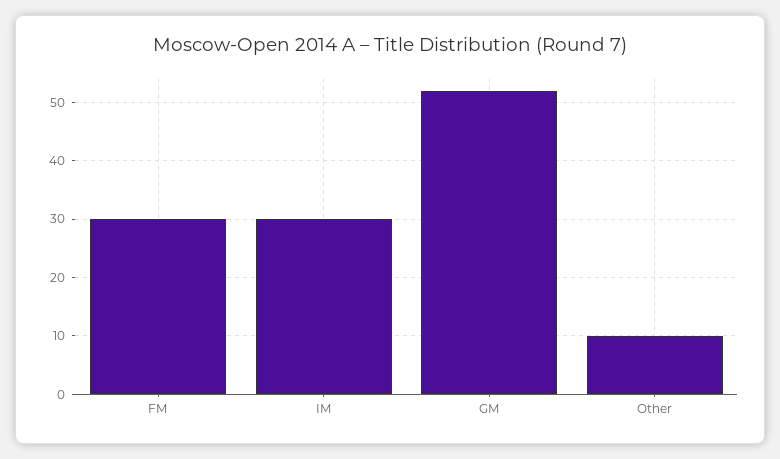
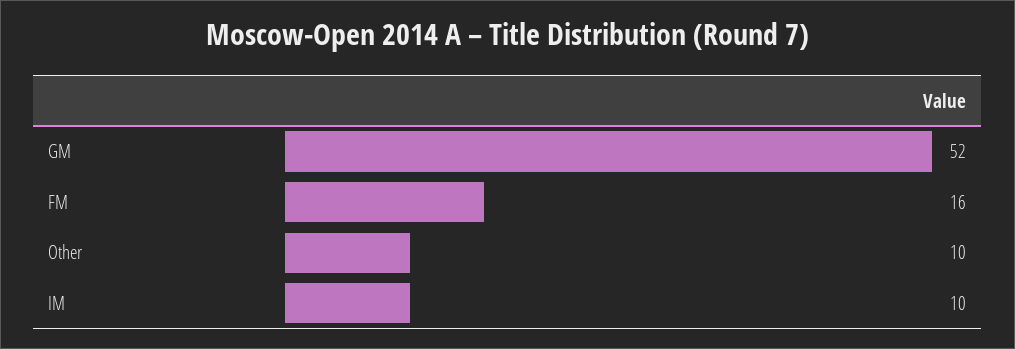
  {
-   "FM": 30,
+   "FM": 16,
-   "IM": 30,
+   "IM": 10,
    "GM": 52,
    "Other": 10
  }

